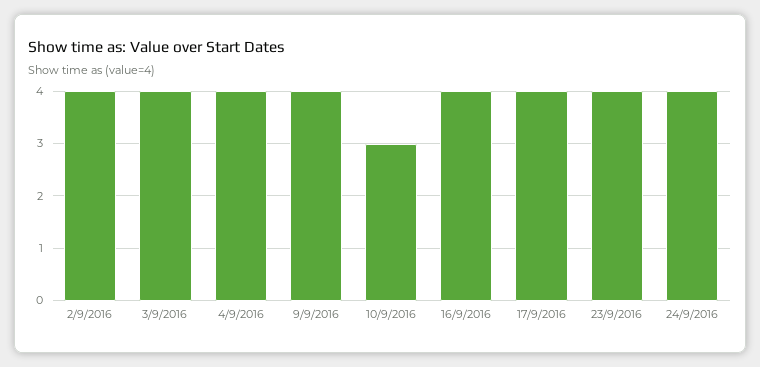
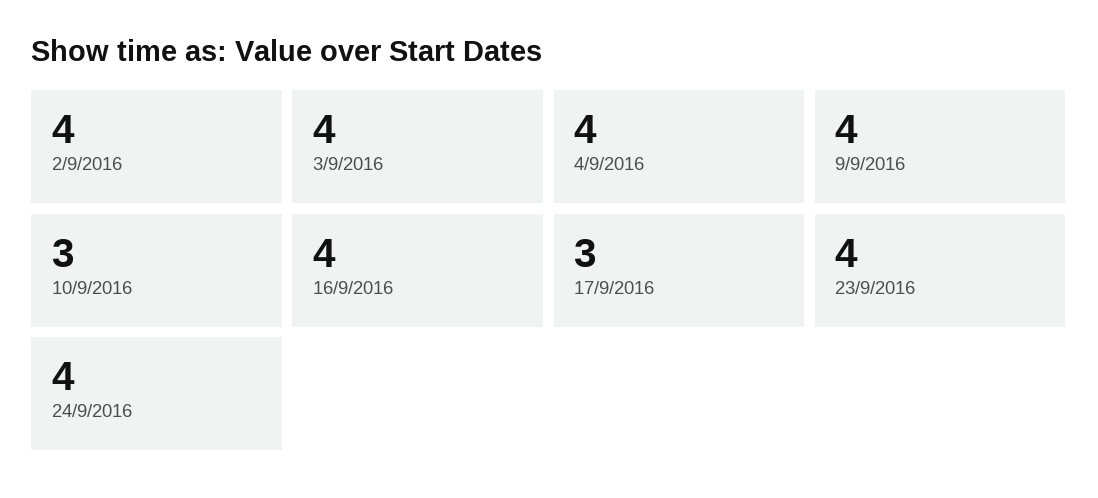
  {
    "2/9/2016": 4,
    "3/9/2016": 4,
    "4/9/2016": 4,
    "9/9/2016": 4,
    "10/9/2016": 3,
    "16/9/2016": 4,
-   "17/9/2016": 4,
+   "17/9/2016": 3,
    "23/9/2016": 4,
    "24/9/2016": 4
  }

